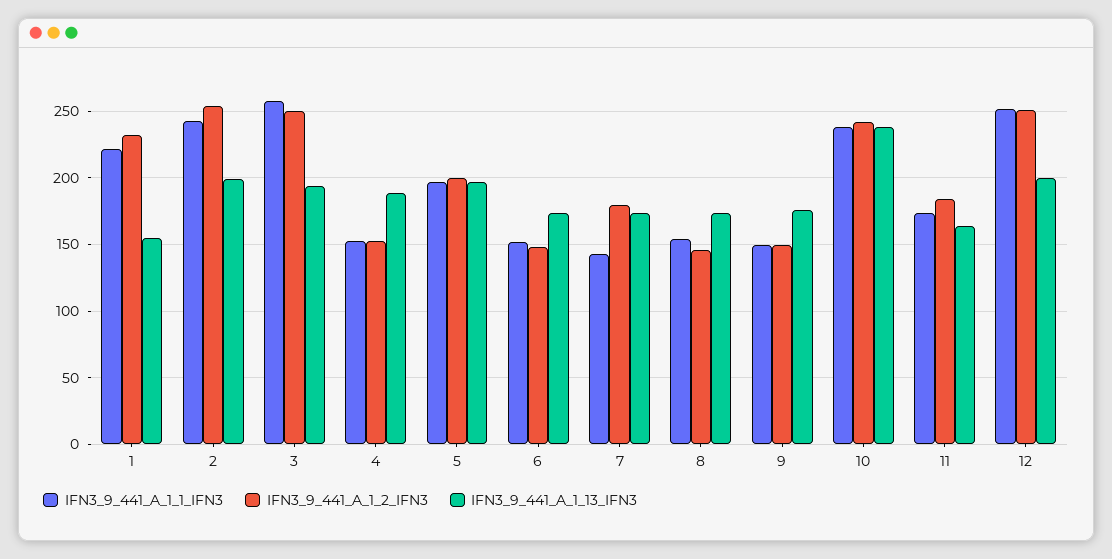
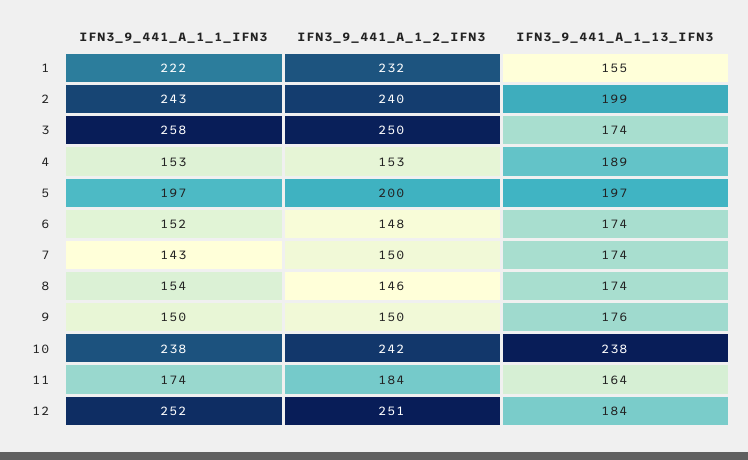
  {
    "IFN3_9_441_A_1_1_IFN3": {
      "1": 222,
      "2": 243,
      "3": 258,
      "4": 153,
      "5": 197,
      "6": 152,
      "7": 143,
      "8": 154,
      "9": 150,
      "10": 238,
      "11": 174,
      "12": 252
    },
    "IFN3_9_441_A_1_2_IFN3": {
      "1": 232,
-     "2": 255,
+     "2": 240,
      "3": 250,
      "4": 153,
      "5": 200,
      "6": 148,
-     "7": 180,
+     "7": 150,
      "8": 146,
      "9": 150,
      "10": 242,
      "11": 184,
      "12": 251
    },
    "IFN3_9_441_A_1_13_IFN3": {
      "1": 155,
      "2": 199,
-     "3": 195,
+     "3": 174,
      "4": 189,
      "5": 197,
      "6": 174,
      "7": 174,
      "8": 174,
      "9": 176,
      "10": 238,
      "11": 164,
-     "12": 200
+     "12": 184
    }
  }

